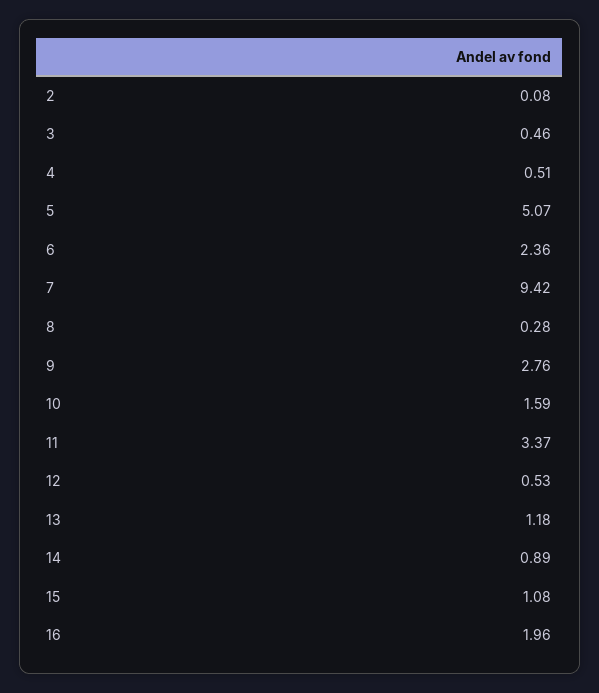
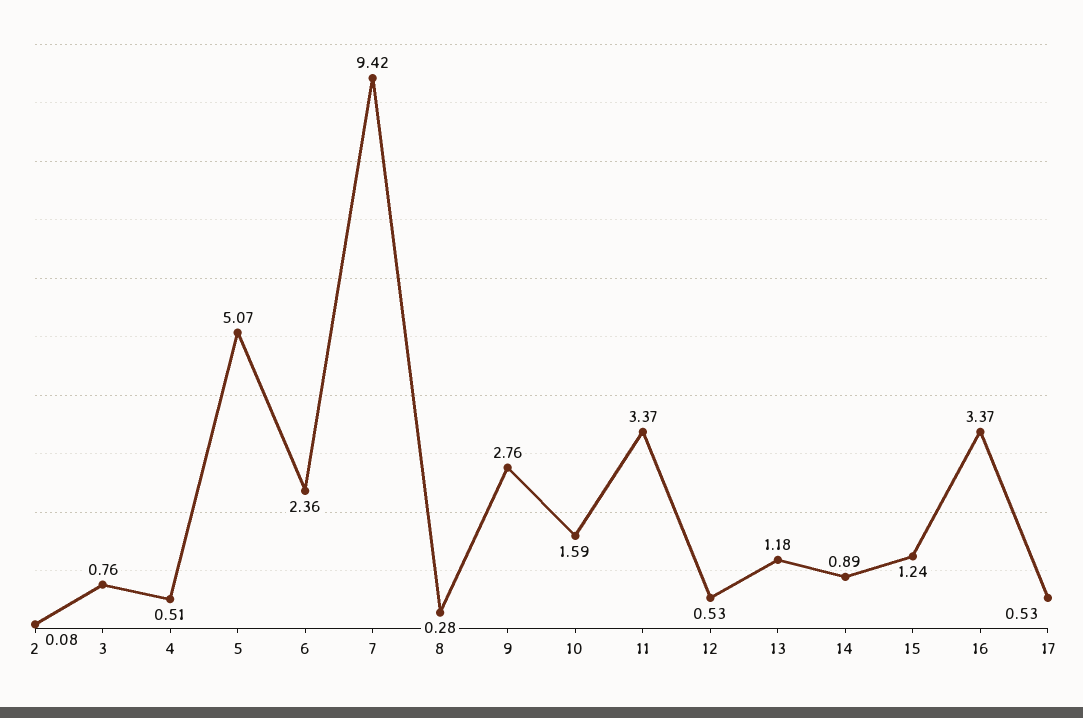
  {
    "2": 0.08,
-   "3": 0.46,
+   "3": 0.76,
    "4": 0.51,
    "5": 5.07,
    "6": 2.36,
    "7": 9.42,
    "8": 0.28,
    "9": 2.76,
    "10": 1.59,
    "11": 3.37,
    "12": 0.53,
    "13": 1.18,
    "14": 0.89,
-   "15": 1.08,
+   "15": 1.24,
-   "16": 1.96
+   "16": 3.37,
+   "17": 0.53
  }

